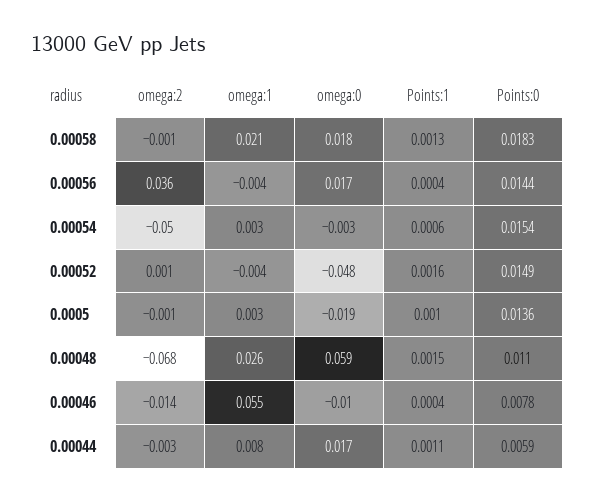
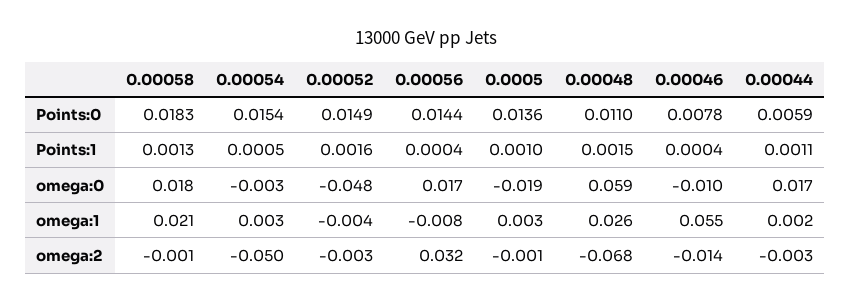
  {
    "omega:2": {
      "0.00058": -0.001,
-     "0.00056": 0.036,
+     "0.00056": 0.032,
      "0.00054": -0.05,
-     "0.00052": 0.001,
+     "0.00052": -0.003,
      "0.0005": -0.001,
      "0.00048": -0.068,
      "0.00046": -0.014,
      "0.00044": -0.003
    },
    "omega:1": {
      "0.00058": 0.021,
-     "0.00056": -0.004,
+     "0.00056": -0.008,
      "0.00054": 0.003,
      "0.00052": -0.004,
      "0.0005": 0.003,
      "0.00048": 0.026,
      "0.00046": 0.055,
-     "0.00044": 0.008
+     "0.00044": 0.002
    },
    "omega:0": {
      "0.00058": 0.018,
      "0.00056": 0.017,
      "0.00054": -0.003,
      "0.00052": -0.048,
      "0.0005": -0.019,
      "0.00048": 0.059,
      "0.00046": -0.01,
      "0.00044": 0.017
    },
    "Points:1": {
      "0.00058": 0.0013,
      "0.00056": 0.0004,
-     "0.00054": 0.0006,
+     "0.00054": 0.0005,
      "0.00052": 0.0016,
      "0.0005": 0.001,
      "0.00048": 0.0015,
      "0.00046": 0.0004,
      "0.00044": 0.0011
    },
    "Points:0": {
      "0.00058": 0.0183,
      "0.00056": 0.0144,
      "0.00054": 0.0154,
      "0.00052": 0.0149,
      "0.0005": 0.0136,
      "0.00048": 0.011,
      "0.00046": 0.0078,
      "0.00044": 0.0059
    }
  }

